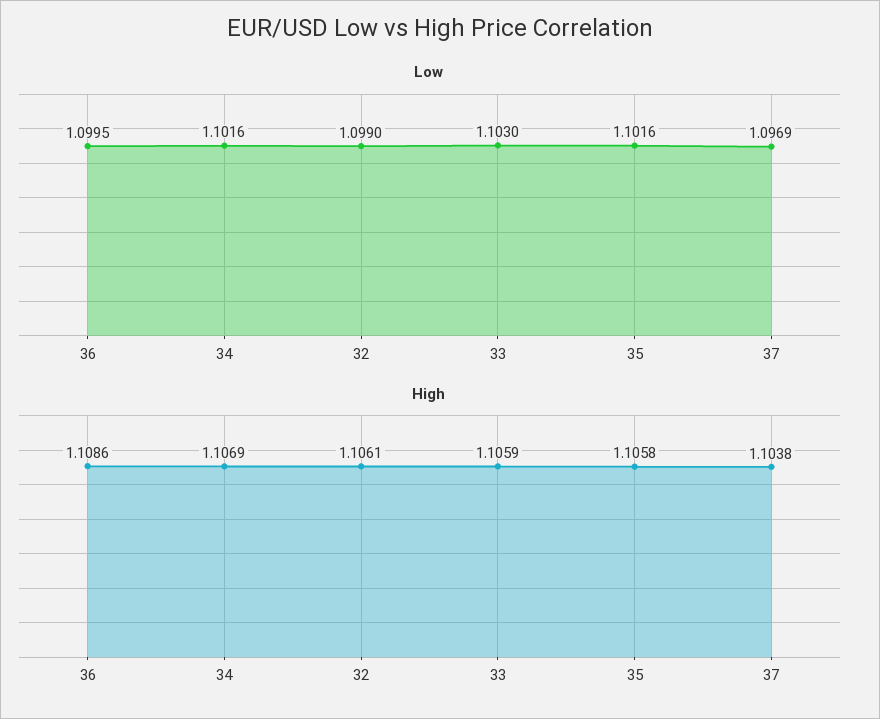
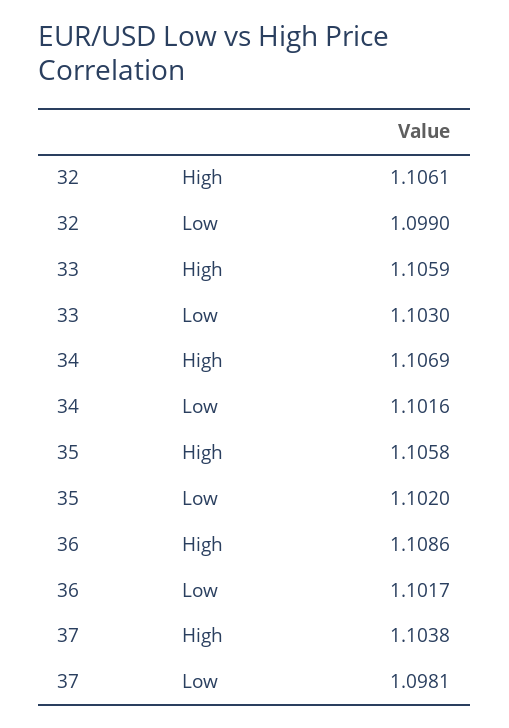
  {
    "Low": {
-     "36": 1.0995,
+     "36": 1.1017,
      "34": 1.1016,
      "32": 1.099,
      "33": 1.103,
-     "35": 1.1016,
+     "35": 1.102,
-     "37": 1.0969
+     "37": 1.0981
    },
    "High": {
      "36": 1.1086,
      "34": 1.1069,
      "32": 1.1061,
      "33": 1.1059,
      "35": 1.1058,
      "37": 1.1038
    }
  }

